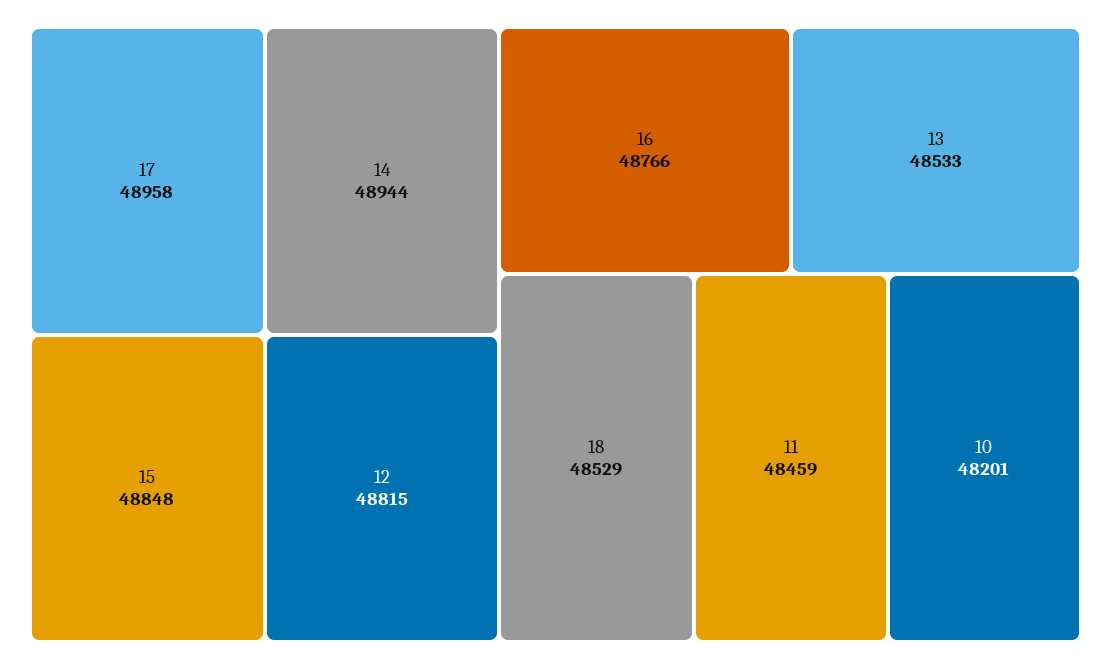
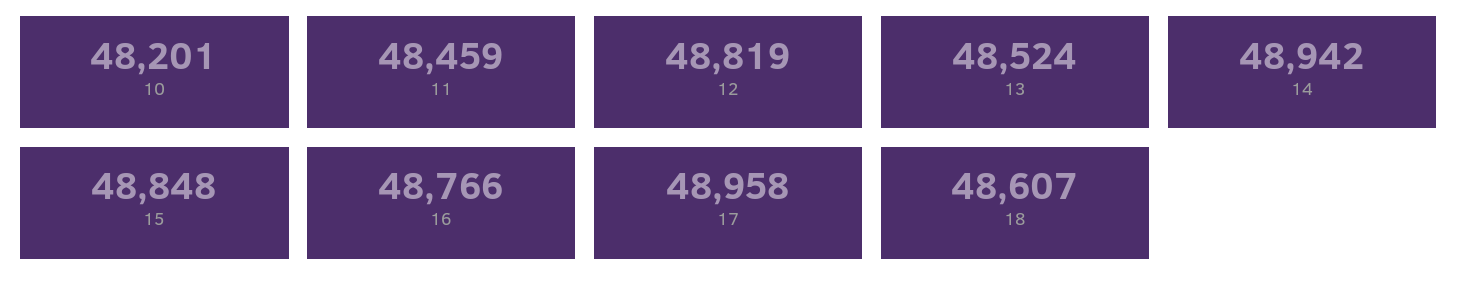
  {
    "17": 48958,
-   "14": 48944,
+   "14": 48942,
    "15": 48848,
-   "12": 48815,
+   "12": 48819,
    "16": 48766,
-   "13": 48533,
+   "13": 48524,
-   "18": 48529,
+   "18": 48607,
    "11": 48459,
    "10": 48201
  }

